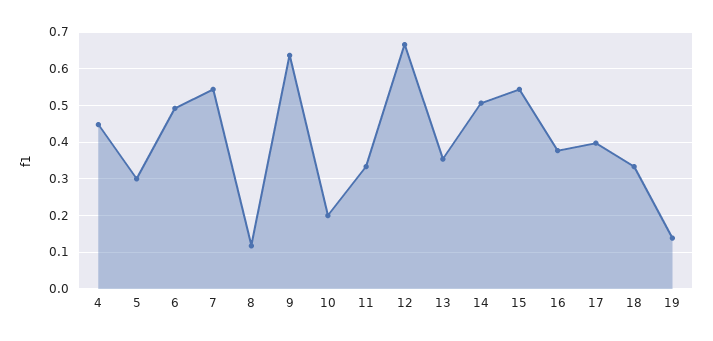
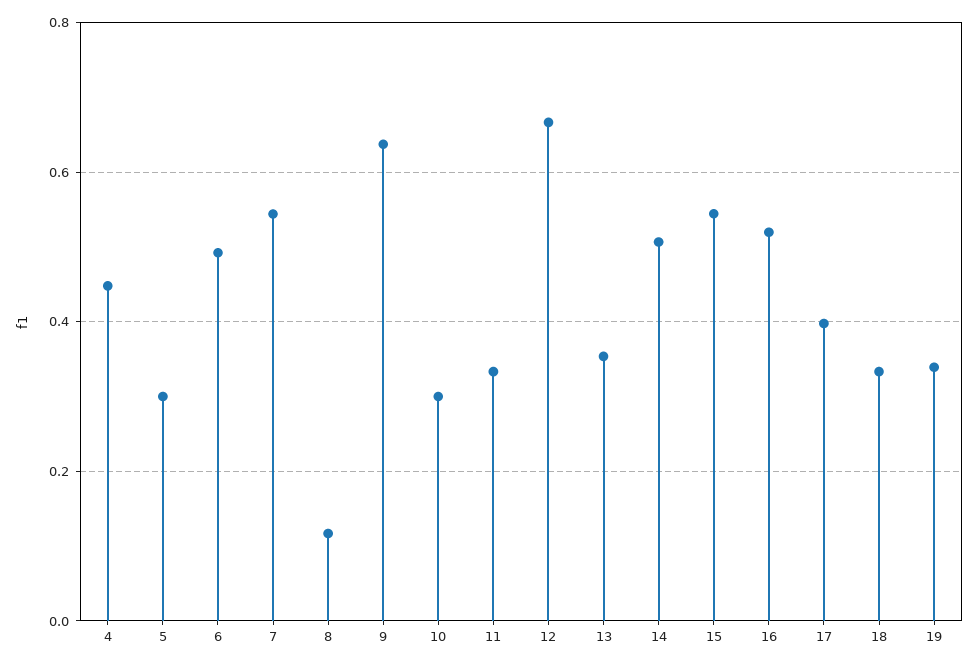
  {
    "4": 0.44,
    "5": 0.3,
    "6": 0.5,
    "7": 0.54,
    "8": 0.12,
    "9": 0.64,
-   "10": 0.2,
+   "10": 0.3,
    "11": 0.34,
    "12": 0.66,
    "13": 0.36,
    "14": 0.5,
    "15": 0.54,
-   "16": 0.38,
+   "16": 0.52,
    "17": 0.4,
    "18": 0.34,
-   "19": 0.14
+   "19": 0.34
  }

